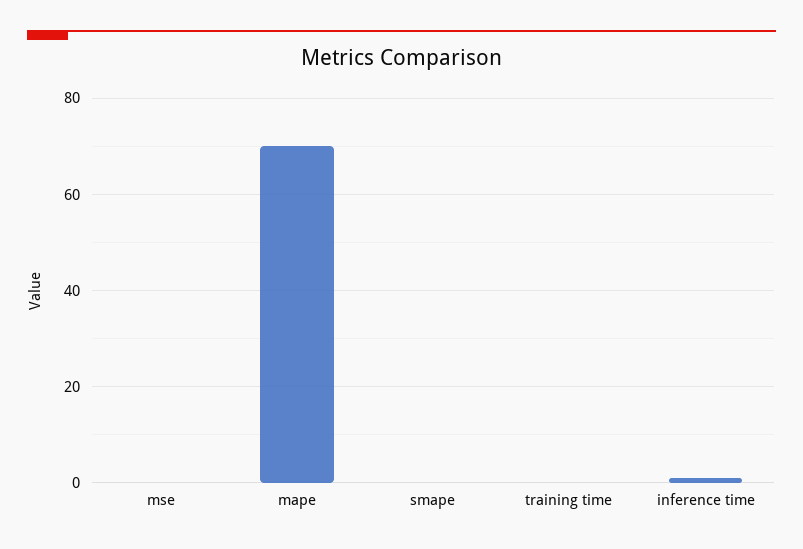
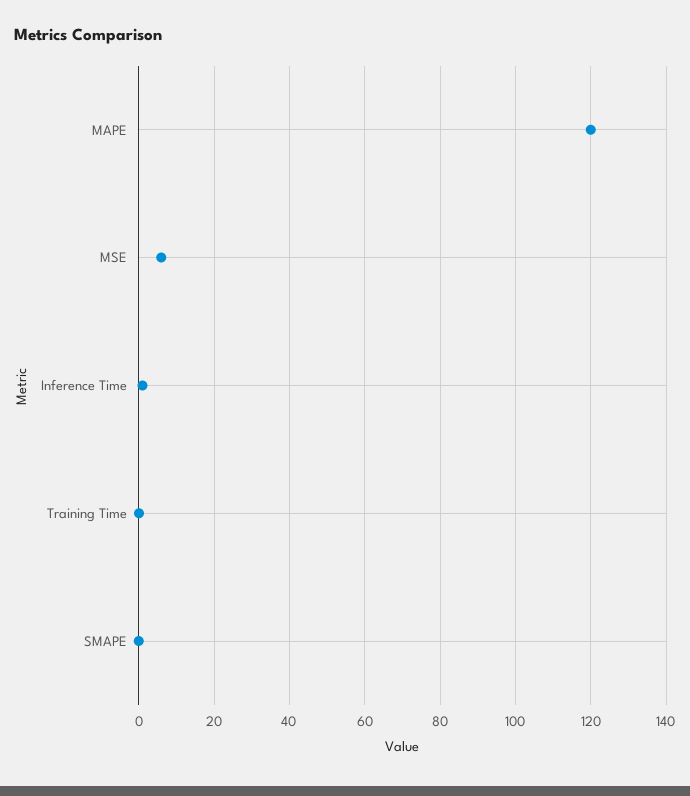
  {
-   "mse": 0,
+   "mse": 6,
-   "mape": 70,
+   "mape": 120,
    "smape": 0,
    "training time": 0,
    "inference time": 2
  }

